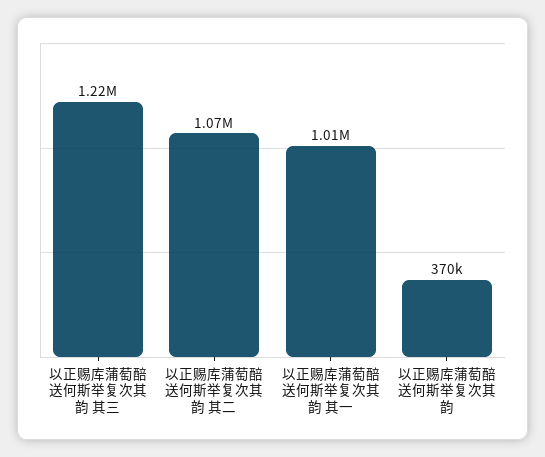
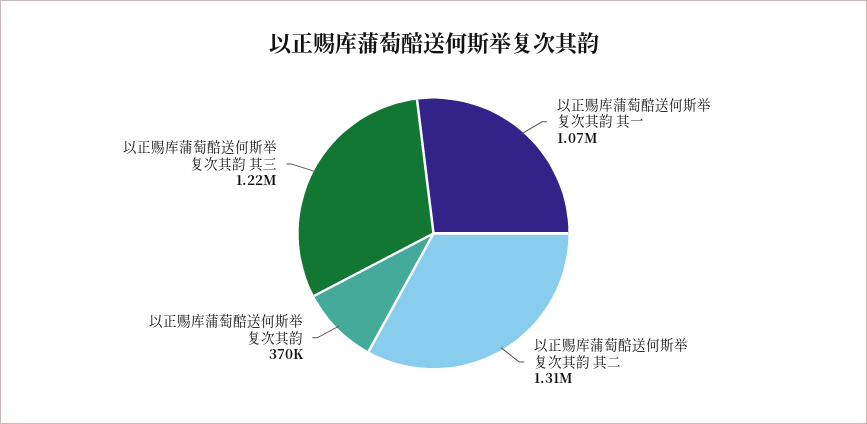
  {
    "以正赐库蒲萄醅送何斯举复次其韵 其三": 1220000,
-   "以正赐库蒲萄醅送何斯举复次其韵 其二": 1070000,
+   "以正赐库蒲萄醅送何斯举复次其韵 其二": 1310000,
-   "以正赐库蒲萄醅送何斯举复次其韵 其一": 1010000,
+   "以正赐库蒲萄醅送何斯举复次其韵 其一": 1070000,
    "以正赐库蒲萄醅送何斯举复次其韵": 370000
  }

